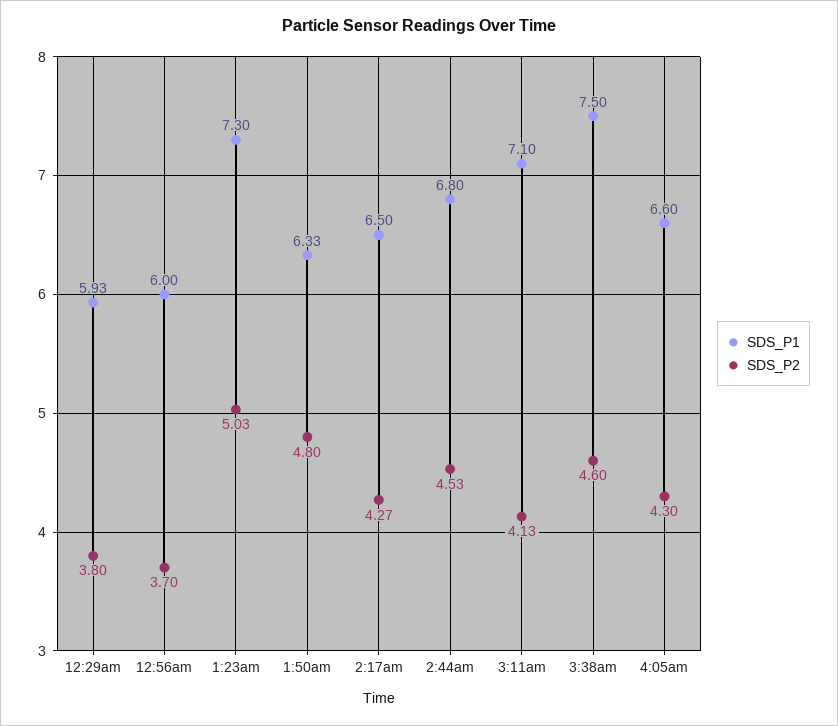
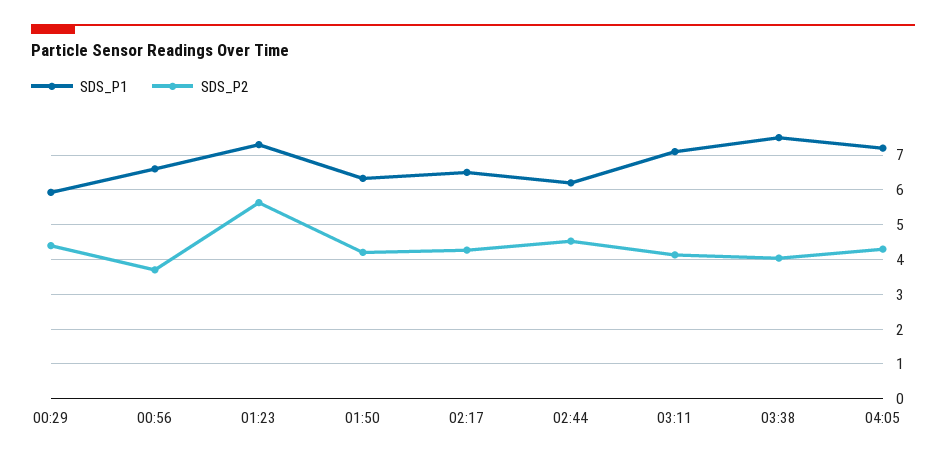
  {
    "SDS_P1": {
      "12:29am": 5.93,
-     "12:56am": 6,
+     "12:56am": 6.6,
      "1:23am": 7.3,
      "1:50am": 6.33,
      "2:17am": 6.5,
-     "2:44am": 6.8,
+     "2:44am": 6.2,
      "3:11am": 7.1,
      "3:38am": 7.5,
-     "4:05am": 6.6
+     "4:05am": 7.2
    },
    "SDS_P2": {
-     "12:29am": 3.8,
+     "12:29am": 4.4,
      "12:56am": 3.7,
-     "1:23am": 5.03,
+     "1:23am": 5.6,
-     "1:50am": 4.8,
+     "1:50am": 4.2,
      "2:17am": 4.27,
      "2:44am": 4.53,
      "3:11am": 4.13,
-     "3:38am": 4.6,
+     "3:38am": 4,
      "4:05am": 4.3
    }
  }

